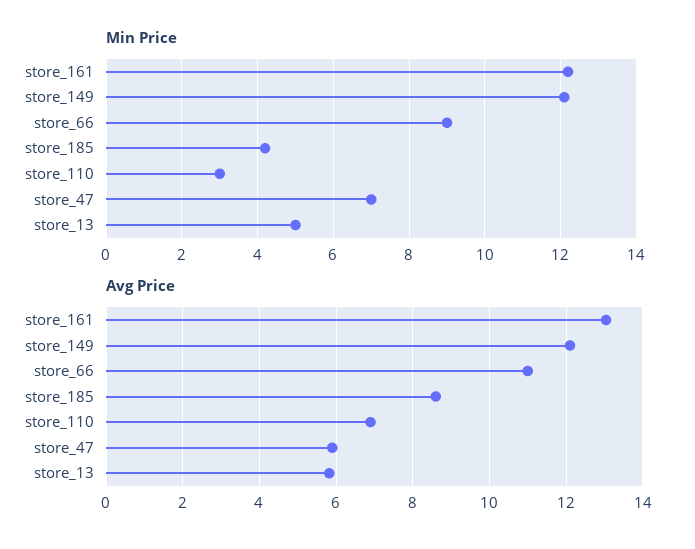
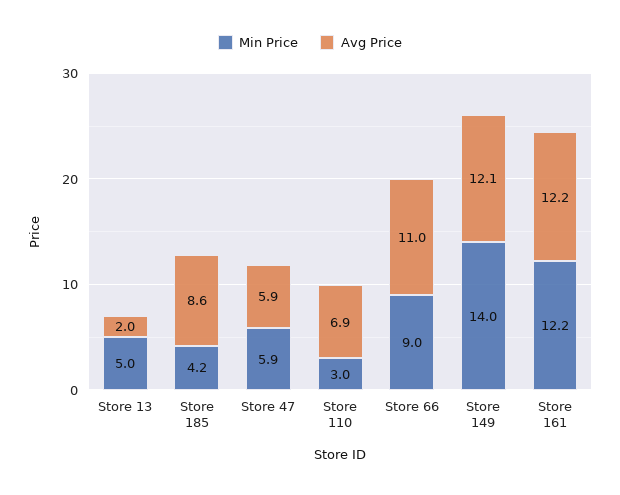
  {
    "Min Price": {
      "store_161": 12.2,
-     "store_149": 12,
+     "store_149": 14,
      "store_66": 9,
      "store_185": 4.2,
      "store_110": 3,
-     "store_47": 7,
+     "store_47": 5.9,
      "store_13": 5
    },
    "Avg Price": {
-     "store_161": 13,
+     "store_161": 12.2,
      "store_149": 12.1,
      "store_66": 11,
      "store_185": 8.6,
      "store_110": 6.9,
      "store_47": 5.9,
-     "store_13": 5.8
+     "store_13": 2
    }
  }

